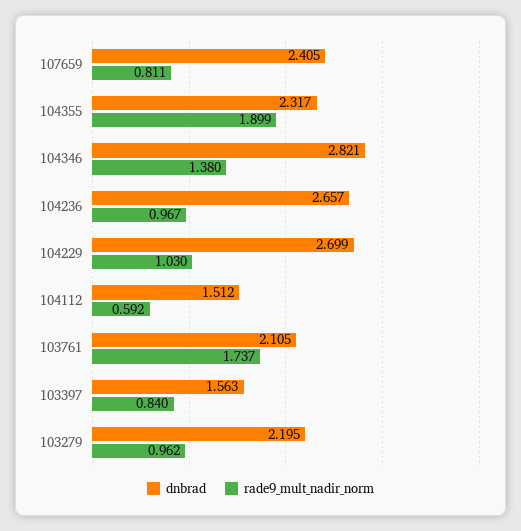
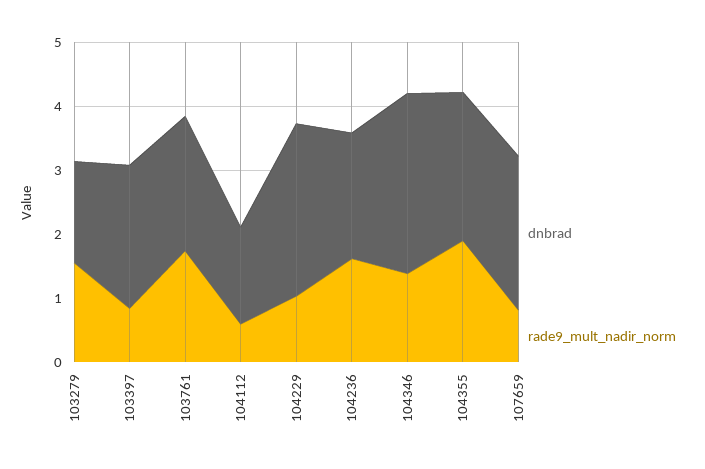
  {
    "dnbrad": {
      "107659": 2.405,
      "104355": 2.317,
      "104346": 2.821,
-     "104236": 2.657,
+     "104236": 2,
      "104229": 2.699,
      "104112": 1.512,
      "103761": 2.105,
-     "103397": 1.563,
+     "103397": 2.2,
-     "103279": 2.195
+     "103279": 1.6
    },
    "rade9_mult_nadir_norm": {
      "107659": 0.811,
      "104355": 1.899,
      "104346": 1.38,
-     "104236": 0.967,
+     "104236": 1.6,
      "104229": 1.03,
      "104112": 0.592,
      "103761": 1.737,
      "103397": 0.84,
-     "103279": 0.962
+     "103279": 1.6
    }
  }

